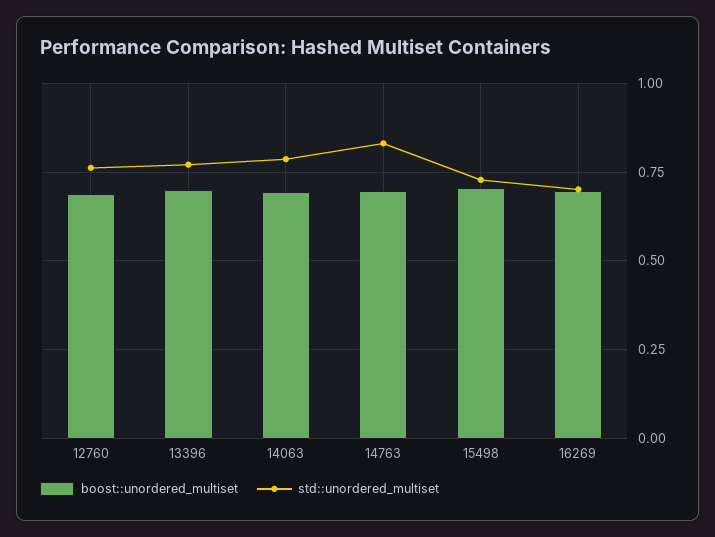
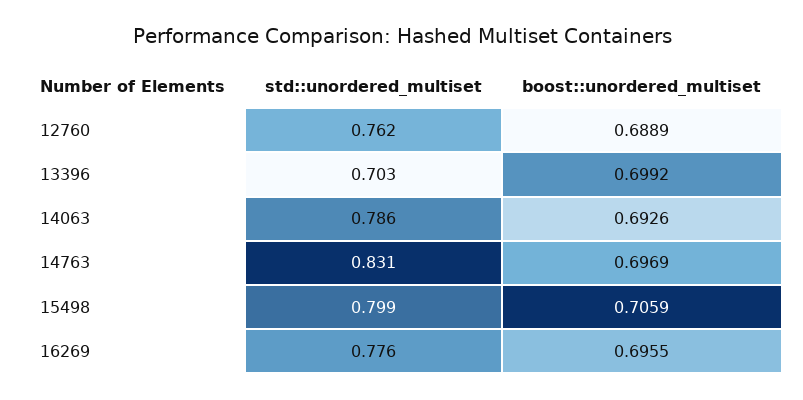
  {
    "boost::unordered_multiset": {
      "12760": 0.6889,
      "13396": 0.6992,
      "14063": 0.6926,
      "14763": 0.6969,
      "15498": 0.7059,
      "16269": 0.6955
    },
    "std::unordered_multiset": {
      "12760": 0.762,
-     "13396": 0.775,
+     "13396": 0.703,
      "14063": 0.786,
      "14763": 0.831,
-     "15498": 0.725,
+     "15498": 0.799,
-     "16269": 0.7
+     "16269": 0.776
    }
  }

